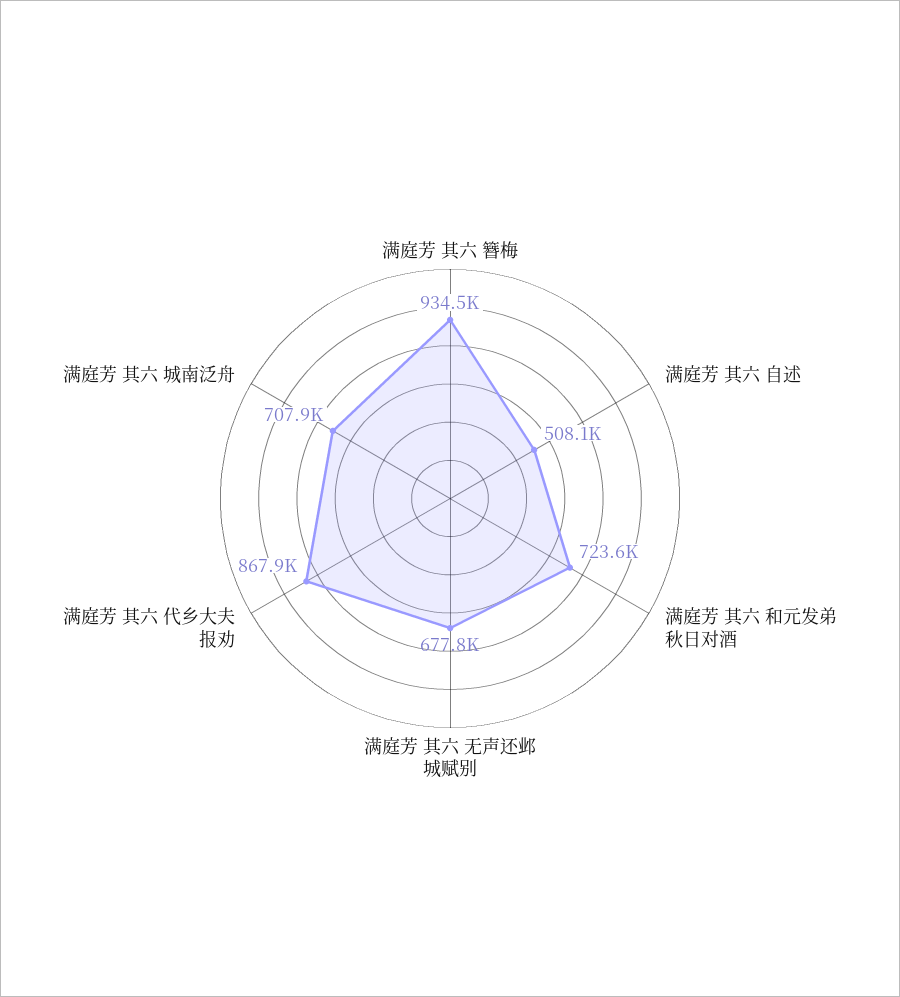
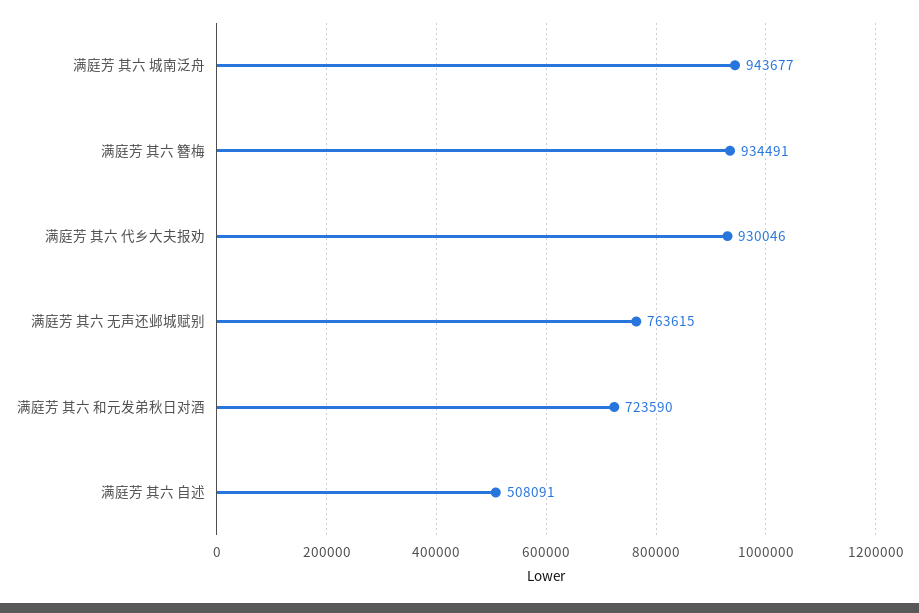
  {
    "满庭芳 其六 簪梅": 934491,
    "满庭芳 其六 自述": 508091,
    "满庭芳 其六 和元发弟秋日对酒": 723590,
-   "满庭芳 其六 无声还邺城赋别": 677800,
+   "满庭芳 其六 无声还邺城赋别": 763615,
-   "满庭芳 其六 代乡大夫报劝": 867900,
+   "满庭芳 其六 代乡大夫报劝": 930046,
-   "满庭芳 其六 城南泛舟": 707900
+   "满庭芳 其六 城南泛舟": 943677
  }

